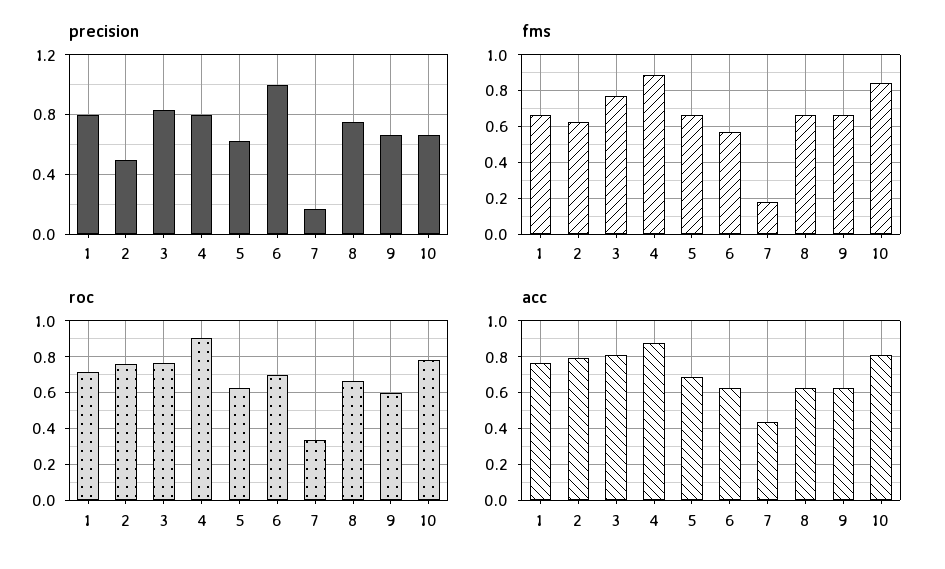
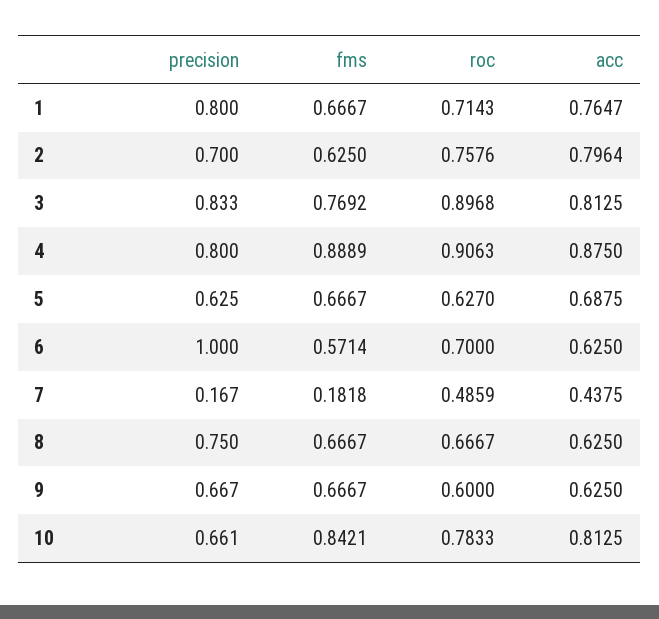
  {
    "precision": {
      "1": 0.8,
-     "2": 0.5,
+     "2": 0.7,
      "3": 0.833,
      "4": 0.8,
      "5": 0.625,
      "6": 1,
      "7": 0.167,
      "8": 0.75,
      "9": 0.667,
      "10": 0.661
    },
    "fms": {
      "1": 0.6667,
      "2": 0.625,
      "3": 0.7692,
      "4": 0.8889,
      "5": 0.6667,
      "6": 0.5714,
      "7": 0.1818,
      "8": 0.6667,
      "9": 0.6667,
      "10": 0.8421
    },
    "roc": {
      "1": 0.7143,
      "2": 0.7576,
-     "3": 0.75,
+     "3": 0.8968,
      "4": 0.9063,
      "5": 0.627,
      "6": 0.7,
-     "7": 0.35,
+     "7": 0.4859,
      "8": 0.6667,
      "9": 0.6,
      "10": 0.7833
    },
    "acc": {
      "1": 0.7647,
      "2": 0.7964,
      "3": 0.8125,
      "4": 0.875,
      "5": 0.6875,
      "6": 0.625,
      "7": 0.4375,
      "8": 0.625,
      "9": 0.625,
      "10": 0.8125
    }
  }

